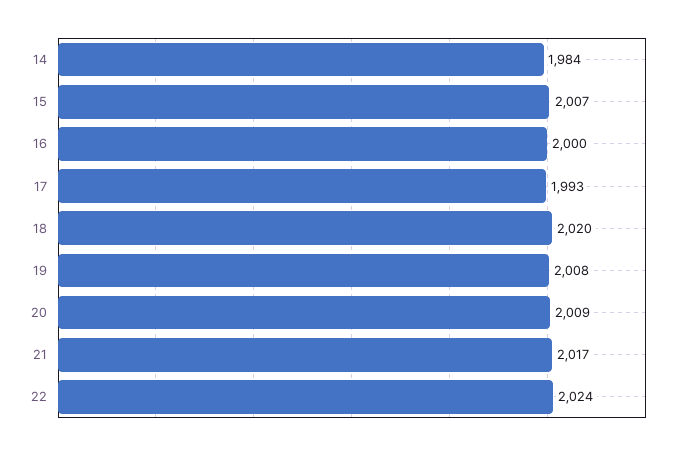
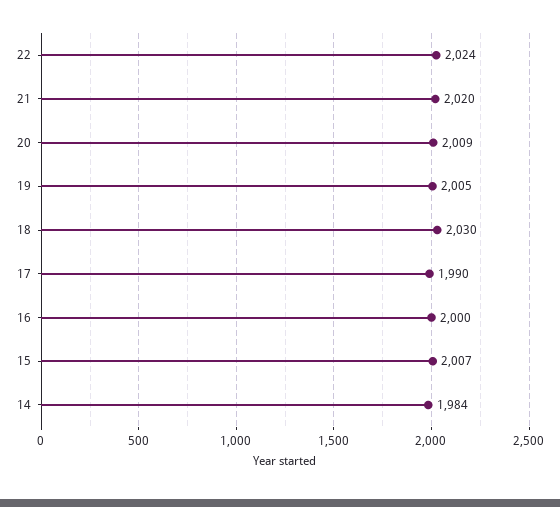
  {
    "14": 1984,
    "15": 2007,
    "16": 2000,
-   "17": 1993,
+   "17": 1990,
-   "18": 2020,
+   "18": 2030,
-   "19": 2008,
+   "19": 2005,
    "20": 2009,
-   "21": 2017,
+   "21": 2020,
    "22": 2024
  }

